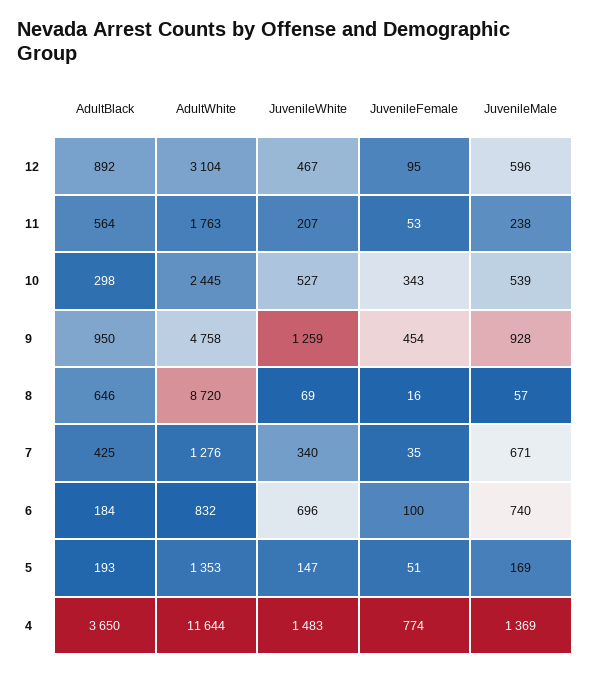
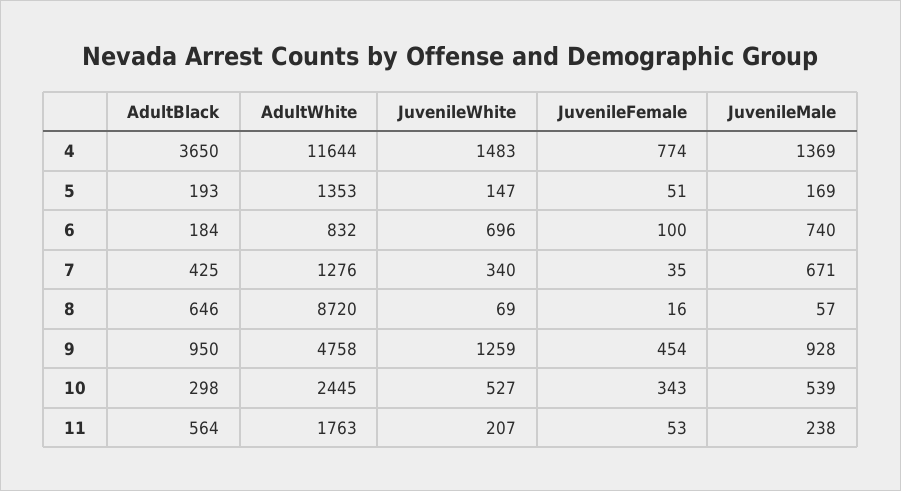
  {
    "AdultBlack": {
-     "12": 892,
      "11": 564,
      "10": 298,
      "9": 950,
      "8": 646,
      "7": 425,
      "6": 184,
      "5": 193,
      "4": 3650
    },
    "AdultWhite": {
-     "12": 3104,
      "11": 1763,
      "10": 2445,
      "9": 4758,
      "8": 8720,
      "7": 1276,
      "6": 832,
      "5": 1353,
      "4": 11644
    },
    "JuvenileWhite": {
-     "12": 467,
      "11": 207,
      "10": 527,
      "9": 1259,
      "8": 69,
      "7": 340,
      "6": 696,
      "5": 147,
      "4": 1483
    },
    "JuvenileFemale": {
-     "12": 95,
      "11": 53,
      "10": 343,
      "9": 454,
      "8": 16,
      "7": 35,
      "6": 100,
      "5": 51,
      "4": 774
    },
    "JuvenileMale": {
-     "12": 596,
      "11": 238,
      "10": 539,
      "9": 928,
      "8": 57,
      "7": 671,
      "6": 740,
      "5": 169,
      "4": 1369
    }
  }

